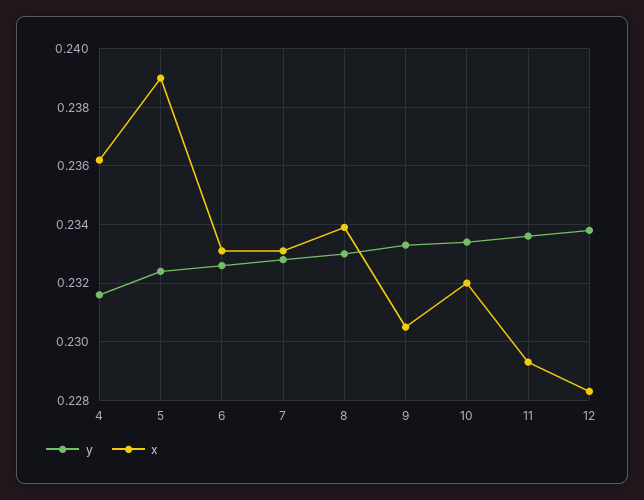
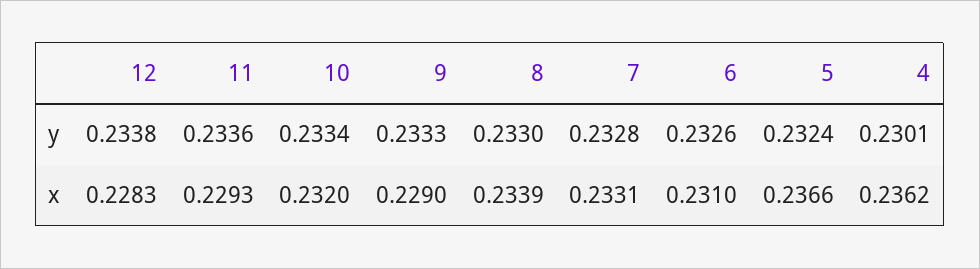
  {
    "y": {
-     "4": 0.2315,
+     "4": 0.2301,
      "5": 0.2324,
      "6": 0.2326,
      "7": 0.2328,
      "8": 0.233,
      "9": 0.2333,
      "10": 0.2334,
      "11": 0.2336,
      "12": 0.2338
    },
    "x": {
      "4": 0.2362,
-     "5": 0.239,
+     "5": 0.2366,
-     "6": 0.233,
+     "6": 0.231,
      "7": 0.2331,
      "8": 0.2339,
-     "9": 0.2305,
+     "9": 0.229,
      "10": 0.232,
      "11": 0.2293,
      "12": 0.2283
    }
  }

